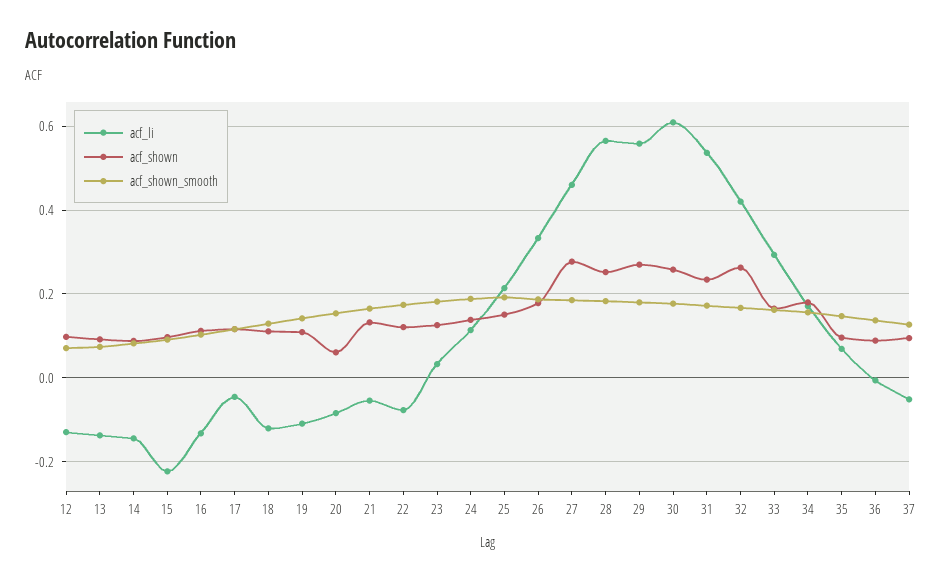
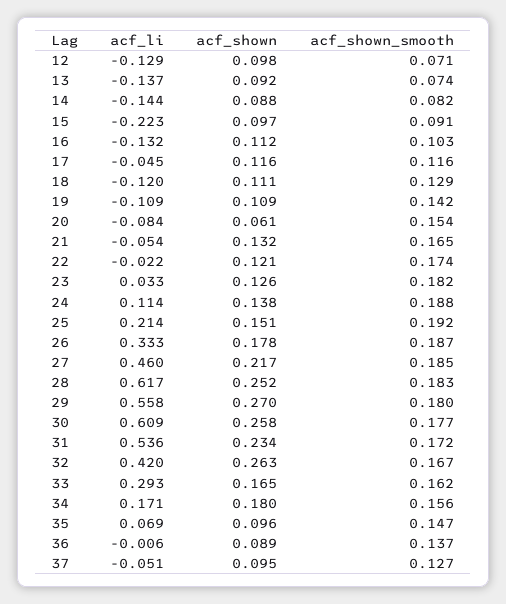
  {
    "acf_li": {
      "12": -0.129,
      "13": -0.137,
      "14": -0.144,
      "15": -0.223,
      "16": -0.132,
      "17": -0.045,
      "18": -0.12,
      "19": -0.109,
      "20": -0.084,
      "21": -0.054,
-     "22": -0.08,
+     "22": -0.022,
      "23": 0.033,
      "24": 0.114,
      "25": 0.214,
      "26": 0.333,
      "27": 0.46,
-     "28": 0.56,
+     "28": 0.617,
      "29": 0.558,
      "30": 0.609,
      "31": 0.536,
      "32": 0.42,
      "33": 0.293,
      "34": 0.171,
      "35": 0.069,
      "36": -0.006,
      "37": -0.051
    },
    "acf_shown": {
      "12": 0.098,
      "13": 0.092,
      "14": 0.088,
      "15": 0.097,
      "16": 0.112,
      "17": 0.116,
      "18": 0.111,
      "19": 0.109,
      "20": 0.061,
      "21": 0.132,
      "22": 0.121,
      "23": 0.126,
      "24": 0.138,
      "25": 0.151,
      "26": 0.178,
-     "27": 0.28,
+     "27": 0.217,
      "28": 0.252,
      "29": 0.27,
      "30": 0.258,
      "31": 0.234,
      "32": 0.263,
      "33": 0.165,
      "34": 0.18,
      "35": 0.096,
      "36": 0.089,
      "37": 0.095
    },
    "acf_shown_smooth": {
      "12": 0.071,
      "13": 0.074,
      "14": 0.082,
      "15": 0.091,
      "16": 0.103,
      "17": 0.116,
      "18": 0.129,
      "19": 0.142,
      "20": 0.154,
      "21": 0.165,
      "22": 0.174,
      "23": 0.182,
      "24": 0.188,
      "25": 0.192,
      "26": 0.187,
      "27": 0.185,
      "28": 0.183,
      "29": 0.18,
      "30": 0.177,
      "31": 0.172,
      "32": 0.167,
      "33": 0.162,
      "34": 0.156,
      "35": 0.147,
      "36": 0.137,
      "37": 0.127
    }
  }

